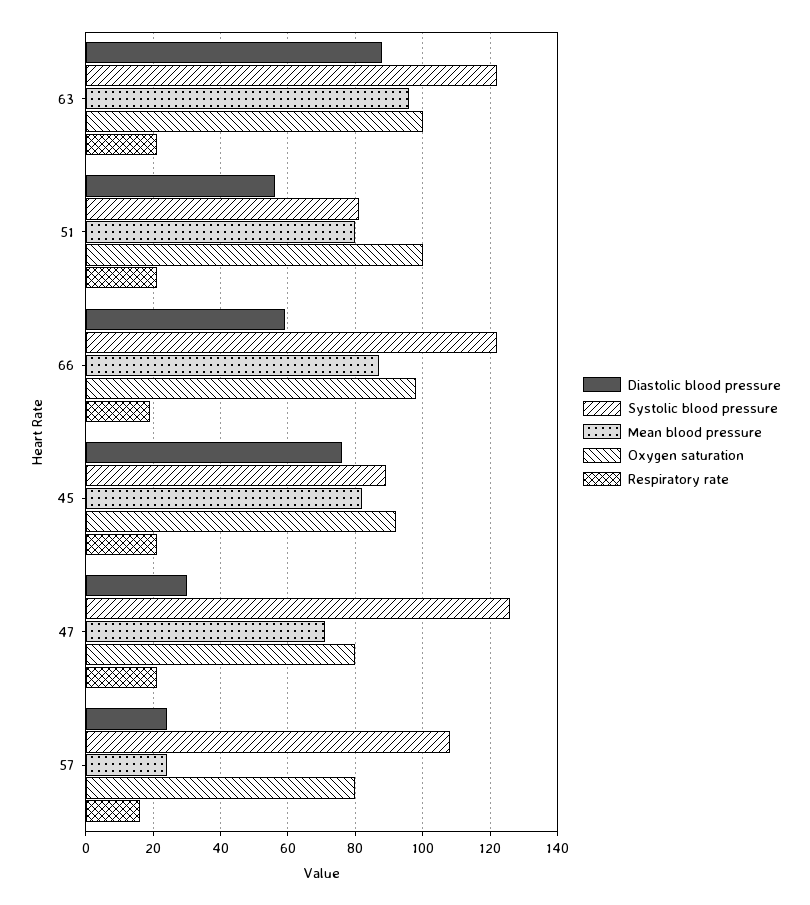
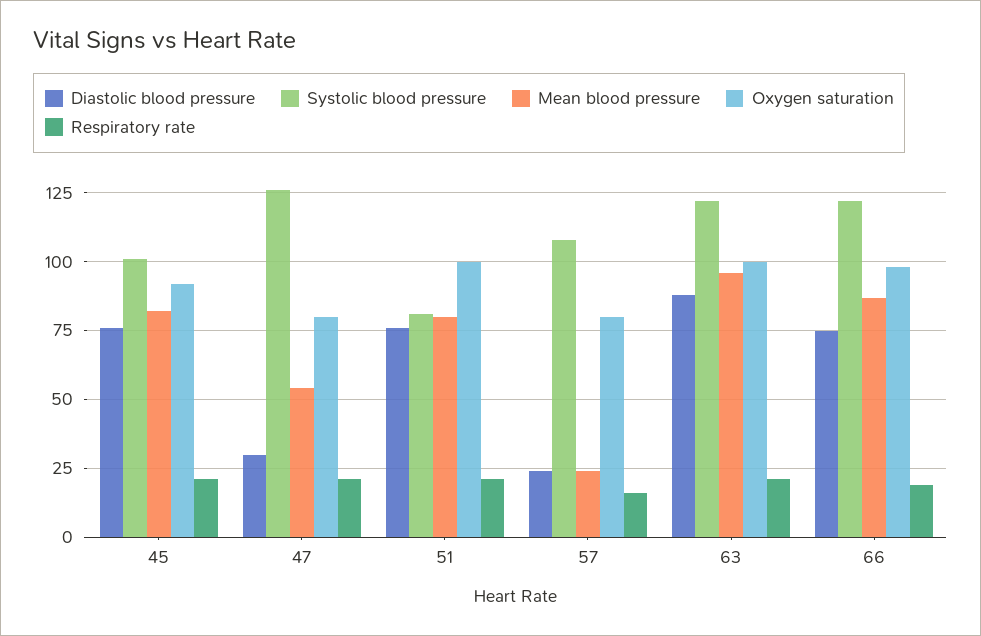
  {
    "Diastolic blood pressure": {
      "63": 90,
-     "51": 55,
+     "51": 75,
-     "66": 60,
+     "66": 75,
      "45": 75,
      "47": 30,
      "57": 25
    },
    "Systolic blood pressure": {
      "63": 120,
      "51": 80,
      "66": 120,
-     "45": 90,
+     "45": 100,
      "47": 125,
      "57": 110
    },
    "Mean blood pressure": {
      "63": 95,
      "51": 80,
      "66": 85,
      "45": 80,
-     "47": 70,
+     "47": 55,
      "57": 25
    },
    "Oxygen saturation": {
      "63": 100,
      "51": 100,
      "66": 100,
      "45": 90,
      "47": 80,
      "57": 80
    },
    "Respiratory rate": {
      "63": 20,
      "51": 20,
      "66": 20,
      "45": 20,
      "47": 20,
      "57": 15
    }
  }

